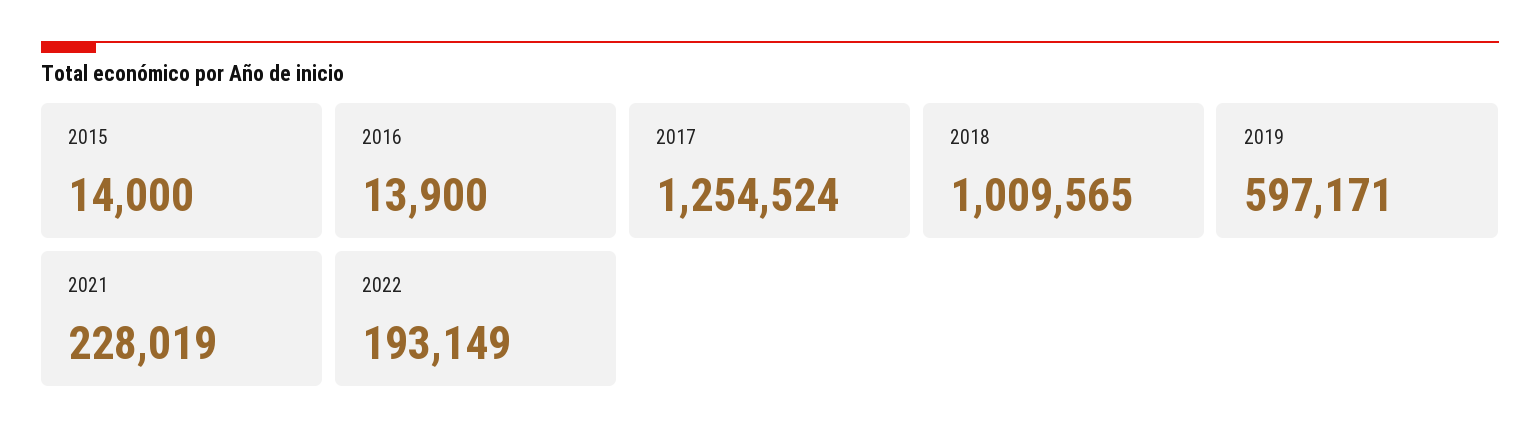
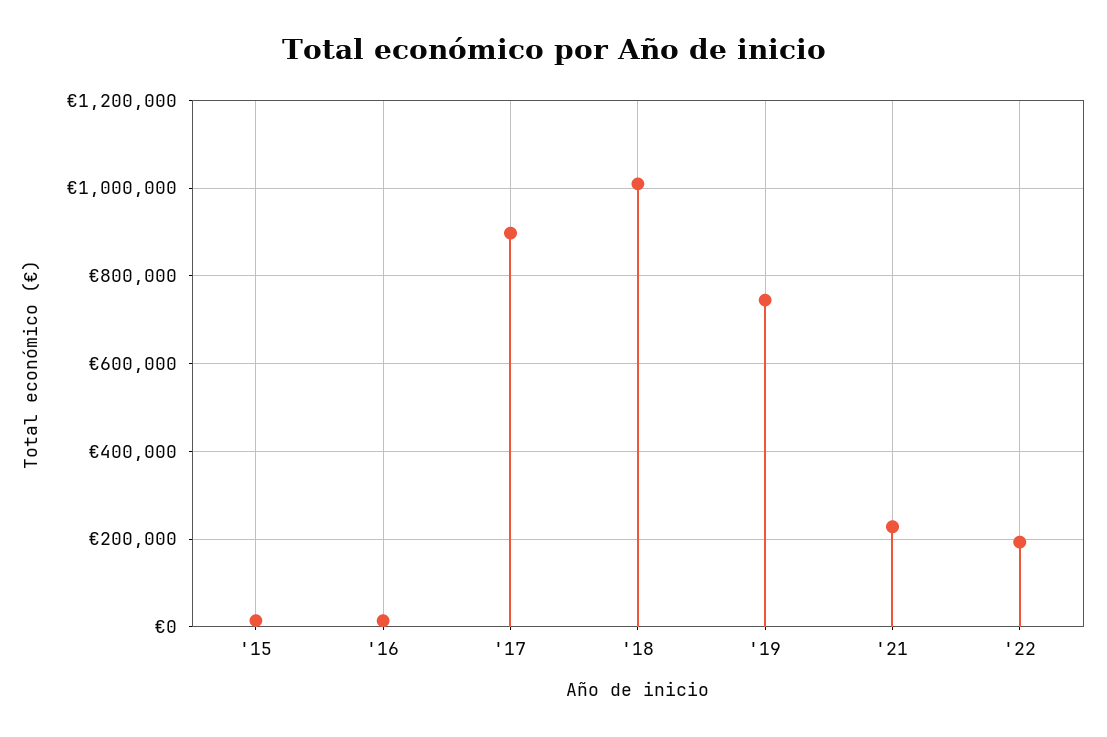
  {
    "2015": 14000,
    "2016": 13900,
-   "2017": 1254524,
+   "2017": 900000,
    "2018": 1009565,
-   "2019": 597171,
+   "2019": 740000,
    "2021": 228019,
    "2022": 193149
  }

